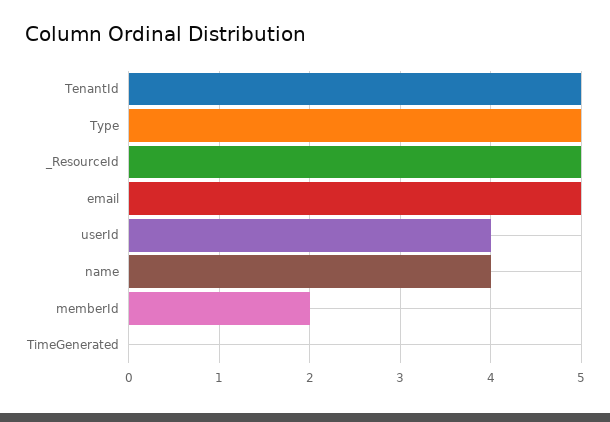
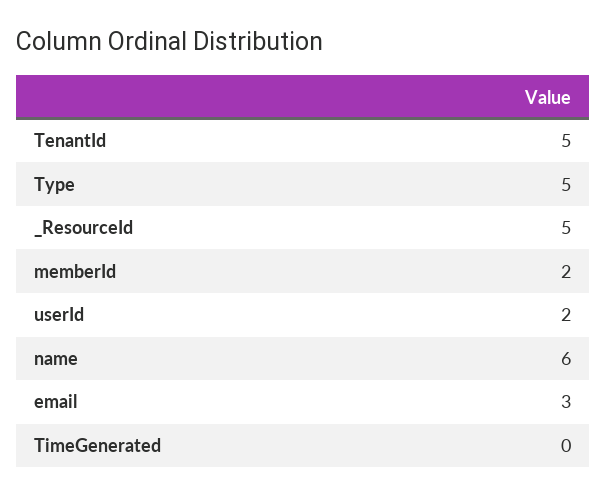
  {
    "TenantId": 5,
    "Type": 5,
    "_ResourceId": 5,
-   "email": 5,
+   "email": 3,
-   "userId": 4,
+   "userId": 2,
-   "name": 4,
+   "name": 6,
    "memberId": 2,
    "TimeGenerated": 0
  }

